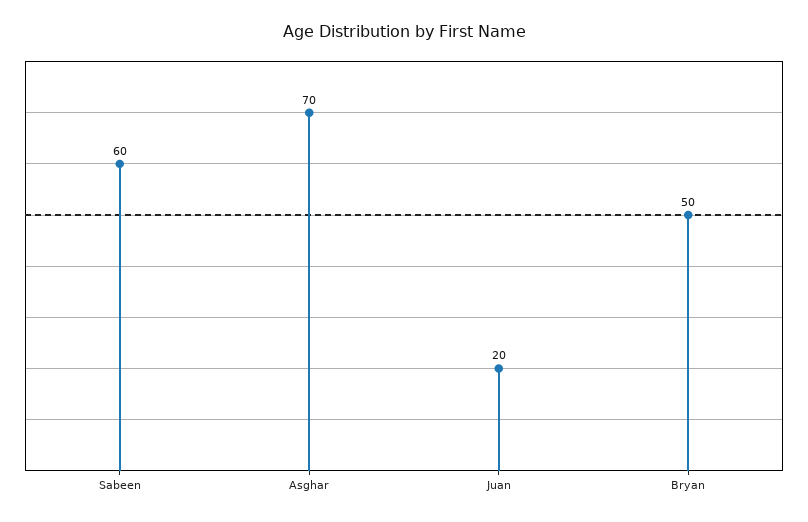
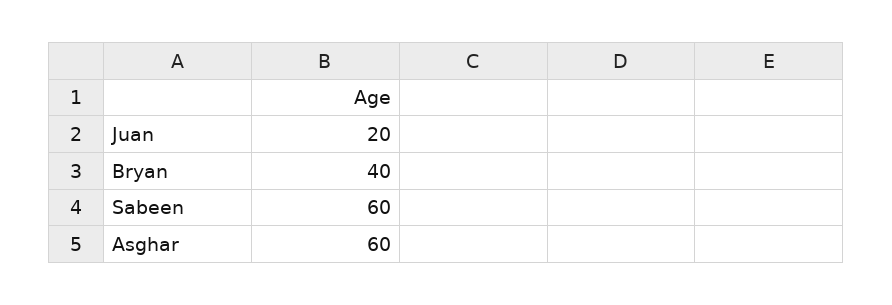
  {
    "Sabeen": 60,
-   "Asghar": 70,
+   "Asghar": 60,
    "Juan": 20,
-   "Bryan": 50
+   "Bryan": 40
  }

